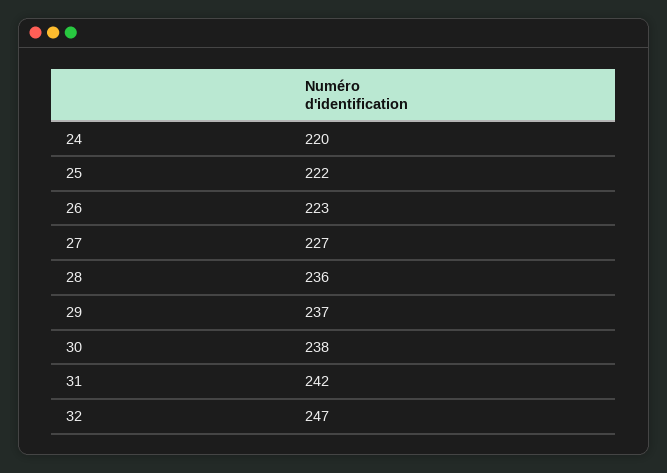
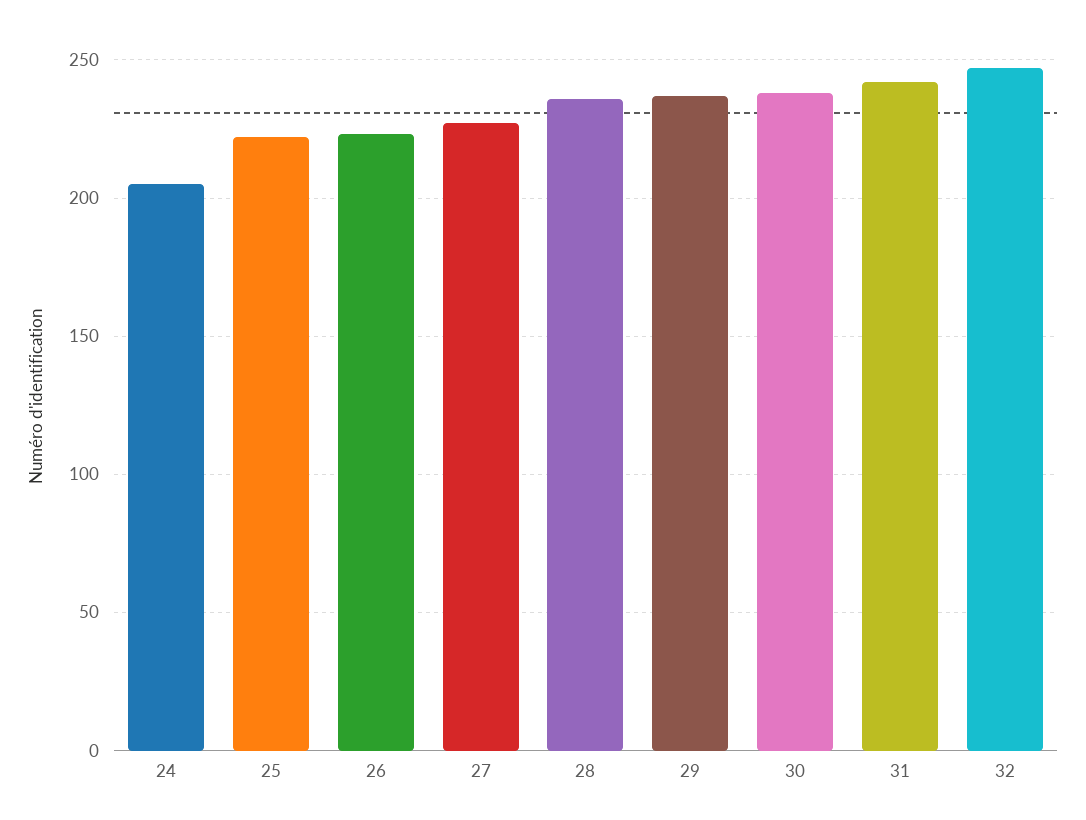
  {
-   "24": 220,
+   "24": 205,
    "25": 222,
    "26": 223,
    "27": 227,
    "28": 236,
    "29": 237,
    "30": 238,
    "31": 242,
    "32": 247
  }

